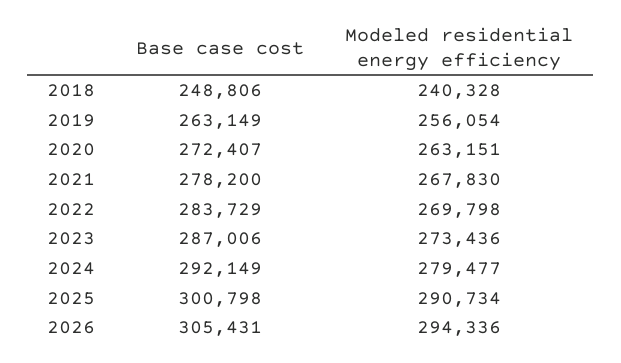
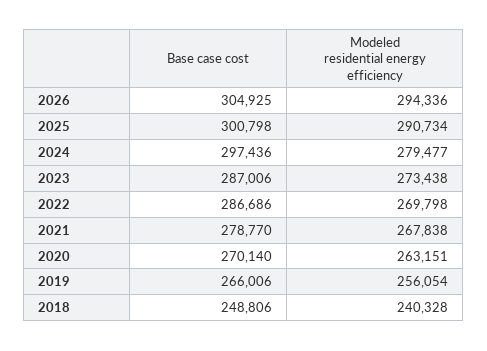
  {
    "Base case cost": {
      "2018": 248806,
-     "2019": 263149,
+     "2019": 266006,
-     "2020": 272407,
+     "2020": 270140,
-     "2021": 278200,
+     "2021": 278770,
-     "2022": 283729,
+     "2022": 286686,
      "2023": 287006,
-     "2024": 292149,
+     "2024": 297436,
      "2025": 300798,
-     "2026": 305431
+     "2026": 304925
    },
    "Modeled residential energy efficiency": {
      "2018": 240328,
      "2019": 256054,
      "2020": 263151,
-     "2021": 267830,
+     "2021": 267838,
      "2022": 269798,
-     "2023": 273436,
+     "2023": 273438,
      "2024": 279477,
      "2025": 290734,
      "2026": 294336
    }
  }

